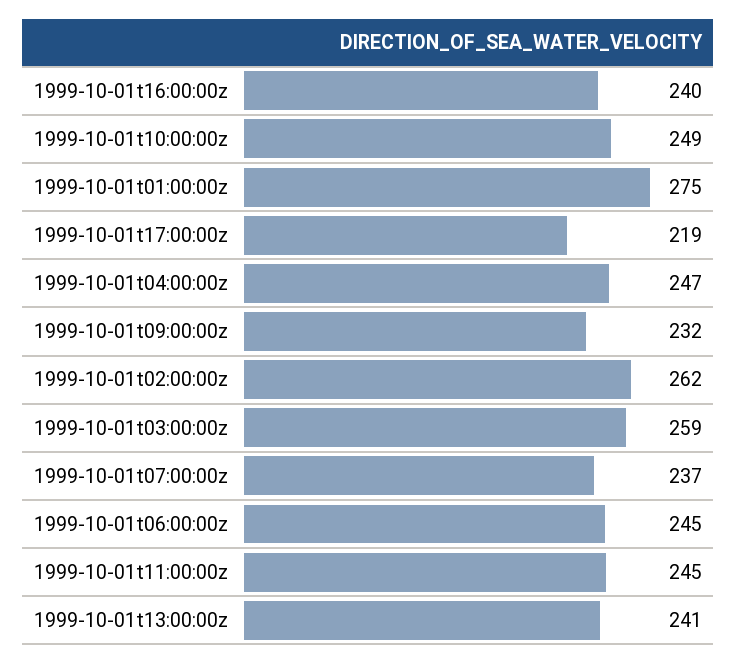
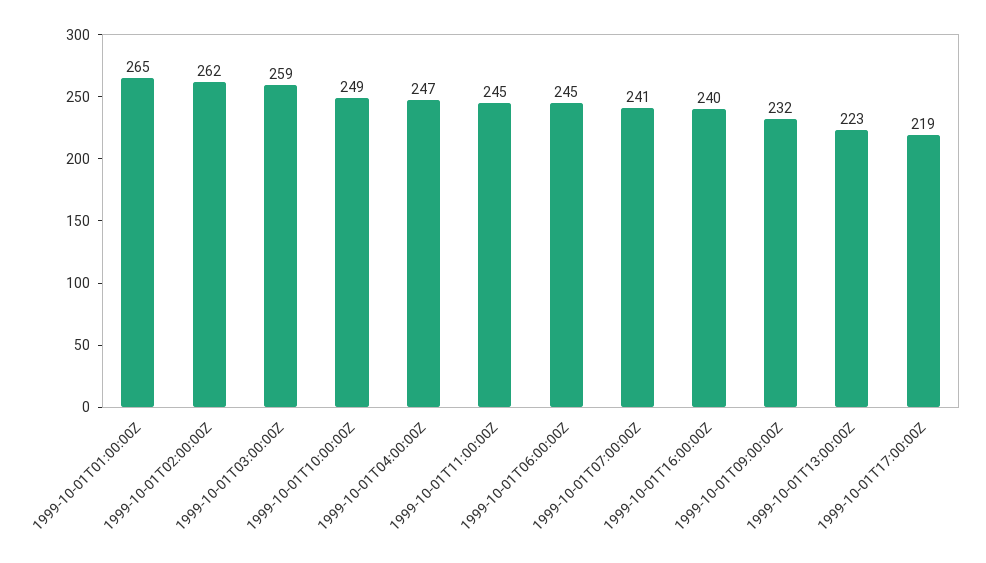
  {
    "1999-10-01t16:00:00z": 240,
    "1999-10-01t10:00:00z": 249,
-   "1999-10-01t01:00:00z": 275,
+   "1999-10-01t01:00:00z": 265,
    "1999-10-01t17:00:00z": 219,
    "1999-10-01t04:00:00z": 247,
    "1999-10-01t09:00:00z": 232,
    "1999-10-01t02:00:00z": 262,
    "1999-10-01t03:00:00z": 259,
-   "1999-10-01t07:00:00z": 237,
+   "1999-10-01t07:00:00z": 241,
    "1999-10-01t06:00:00z": 245,
    "1999-10-01t11:00:00z": 245,
-   "1999-10-01t13:00:00z": 241
+   "1999-10-01t13:00:00z": 223
  }

